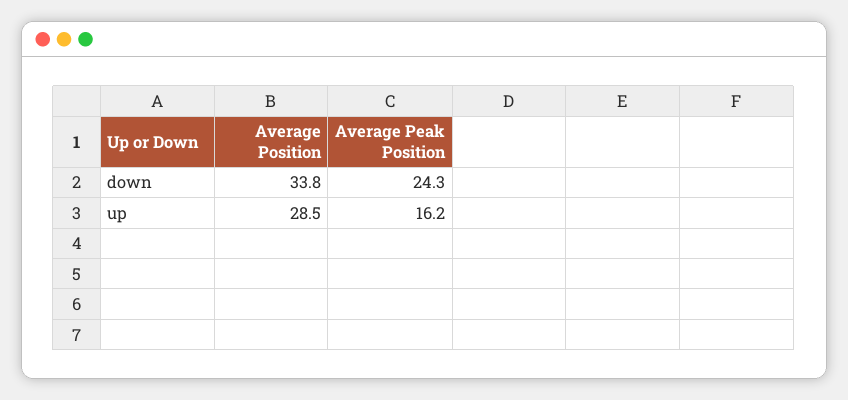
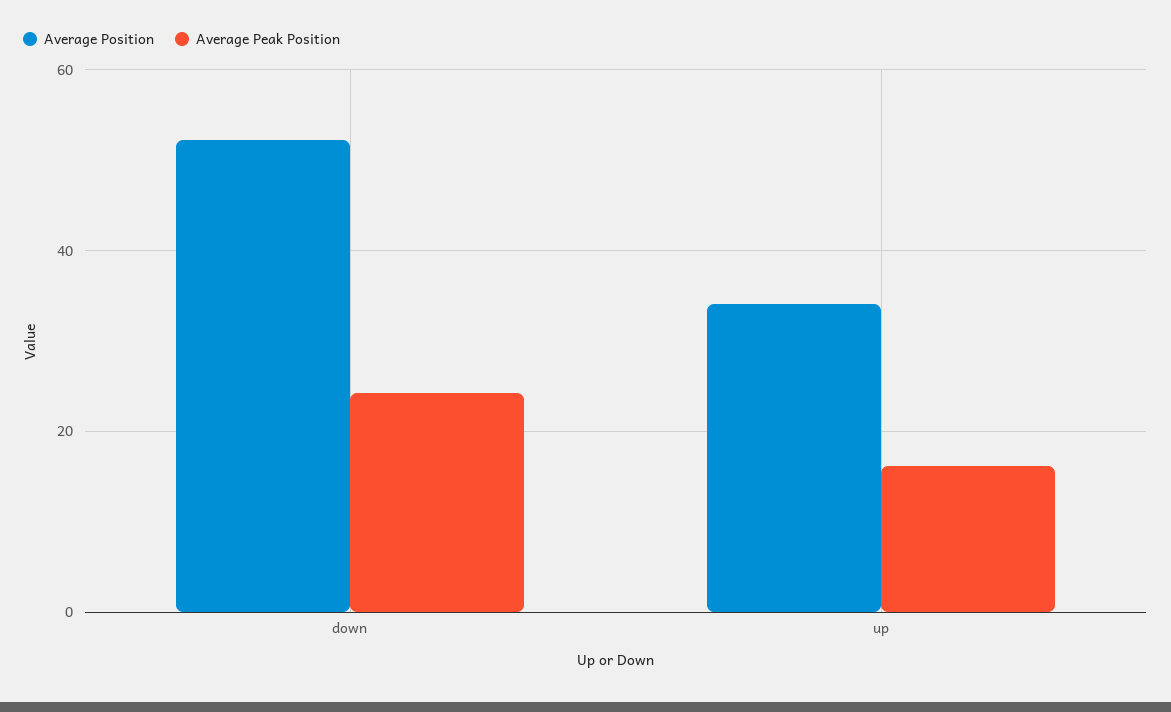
  {
    "Average Position": {
-     "down": 33.8,
+     "down": 52,
-     "up": 28.5
+     "up": 34
    },
    "Average Peak Position": {
      "down": 24.3,
      "up": 16.2
    }
  }

